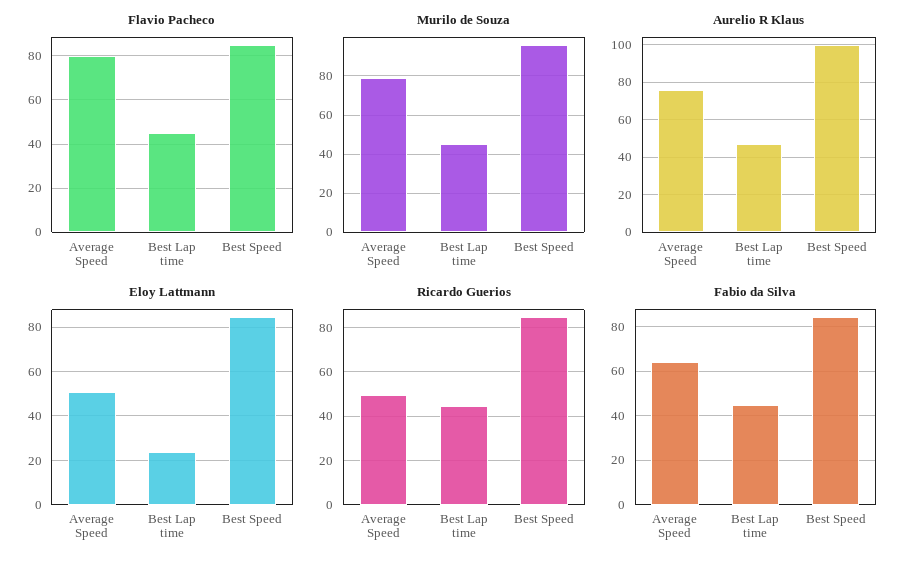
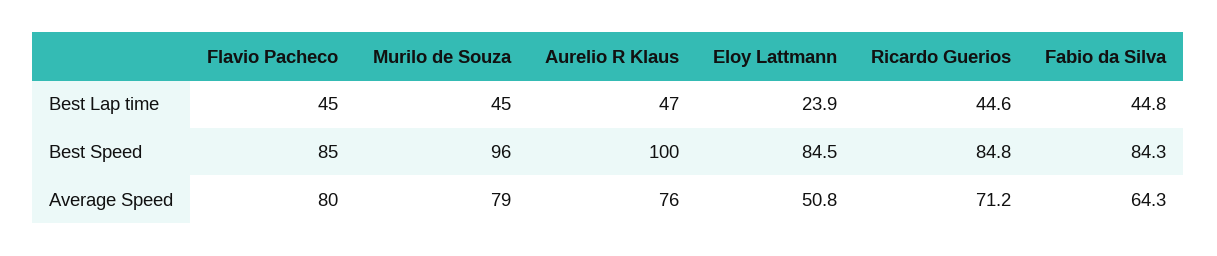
  {
    "Flavio Pacheco": {
      "Average Speed": 80,
      "Best Lap time": 45,
      "Best Speed": 85
    },
    "Murilo de Souza": {
      "Average Speed": 79,
      "Best Lap time": 45,
      "Best Speed": 96
    },
    "Aurelio R Klaus": {
      "Average Speed": 76,
      "Best Lap time": 47,
      "Best Speed": 100
    },
    "Eloy Lattmann": {
      "Average Speed": 50.8,
      "Best Lap time": 23.9,
      "Best Speed": 84.5
    },
    "Ricardo Guerios": {
-     "Average Speed": 50,
+     "Average Speed": 71.2,
      "Best Lap time": 44.6,
      "Best Speed": 84.8
    },
    "Fabio da Silva": {
      "Average Speed": 64.3,
      "Best Lap time": 44.8,
      "Best Speed": 84.3
    }
  }

